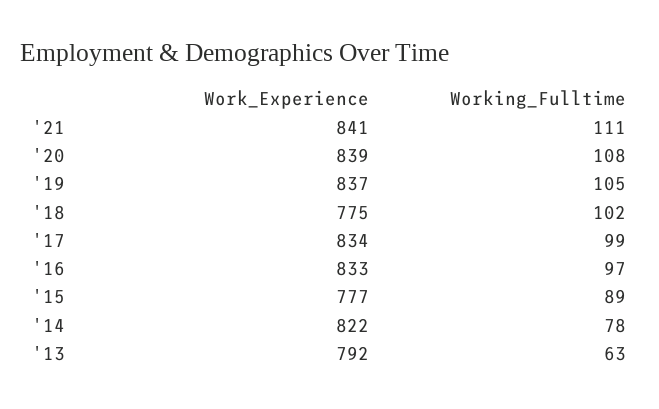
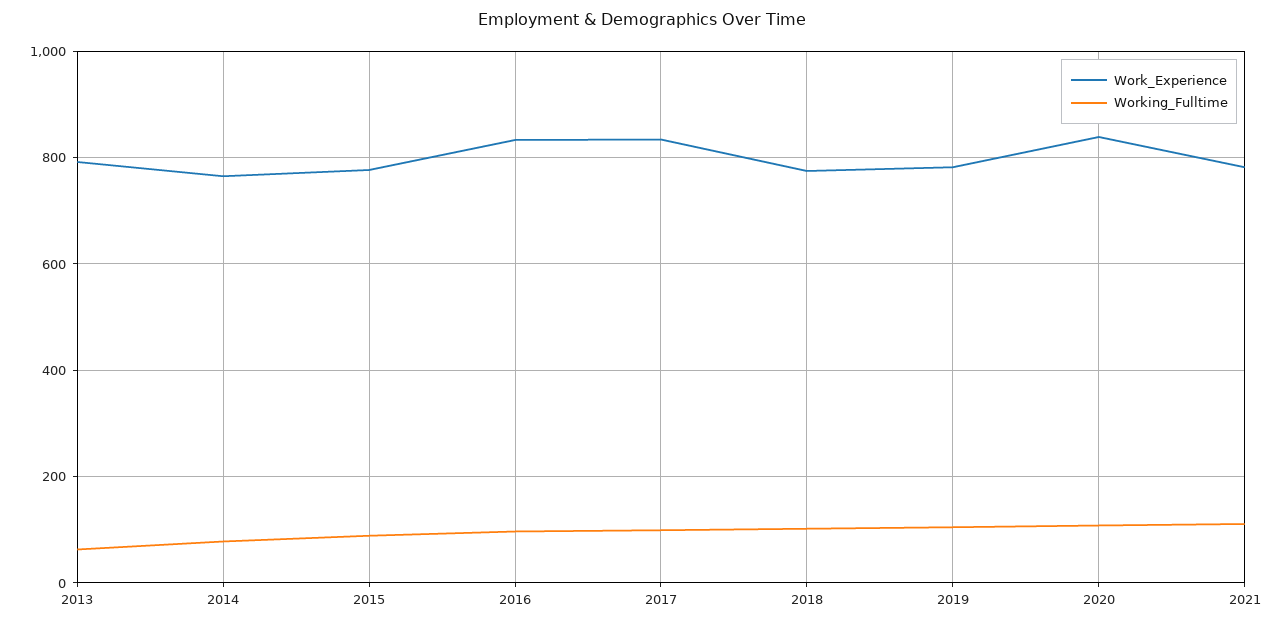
  {
    "Work_Experience": {
-     "'21": 841,
+     "'21": 780,
      "'20": 839,
-     "'19": 837,
+     "'19": 780,
      "'18": 775,
      "'17": 834,
      "'16": 833,
      "'15": 777,
-     "'14": 822,
+     "'14": 760,
      "'13": 792
    },
    "Working_Fulltime": {
      "'21": 111,
      "'20": 108,
      "'19": 105,
      "'18": 102,
      "'17": 99,
      "'16": 97,
      "'15": 89,
      "'14": 78,
      "'13": 63
    }
  }

